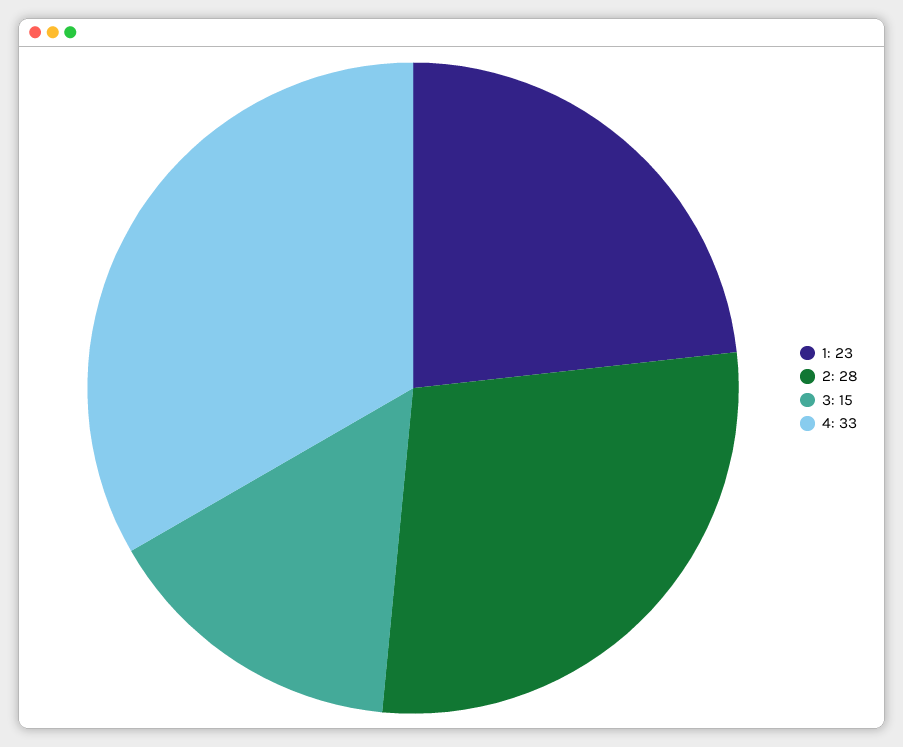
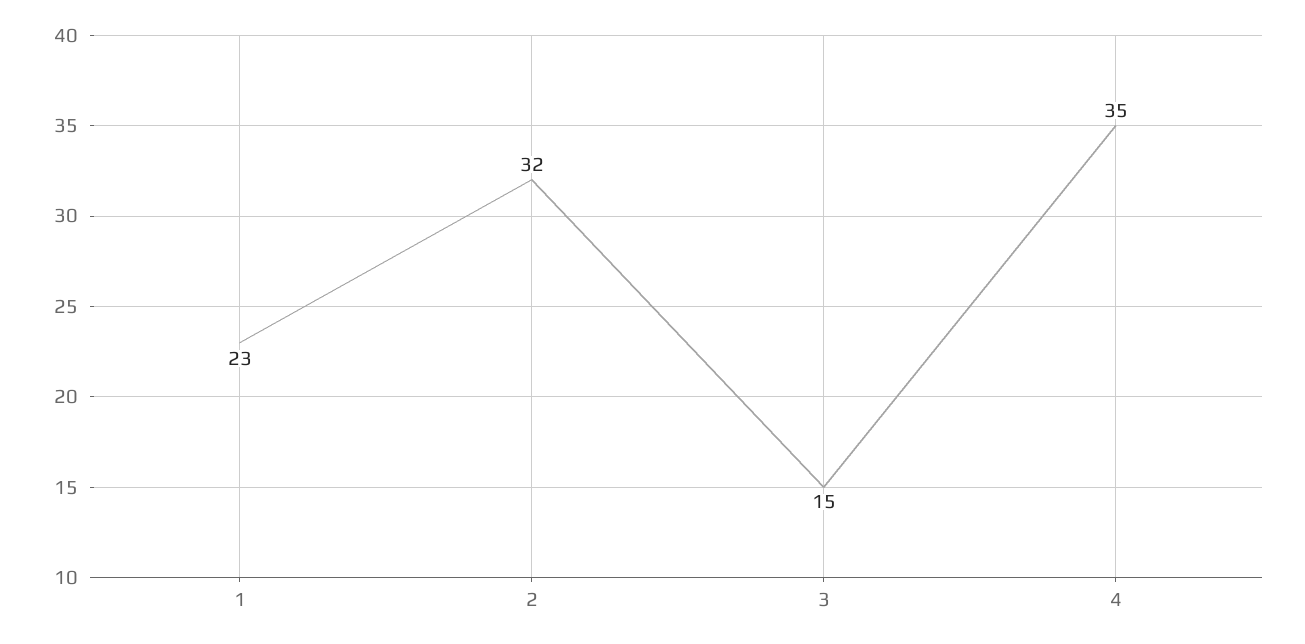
  {
    "1": 23,
-   "2": 28,
+   "2": 32,
    "3": 15,
-   "4": 33
+   "4": 35
  }

